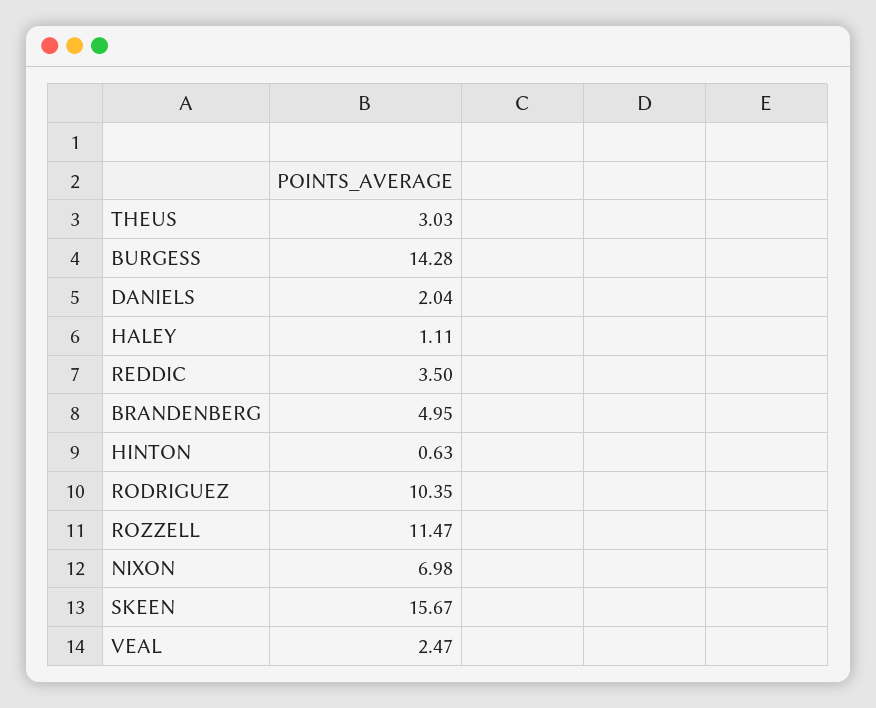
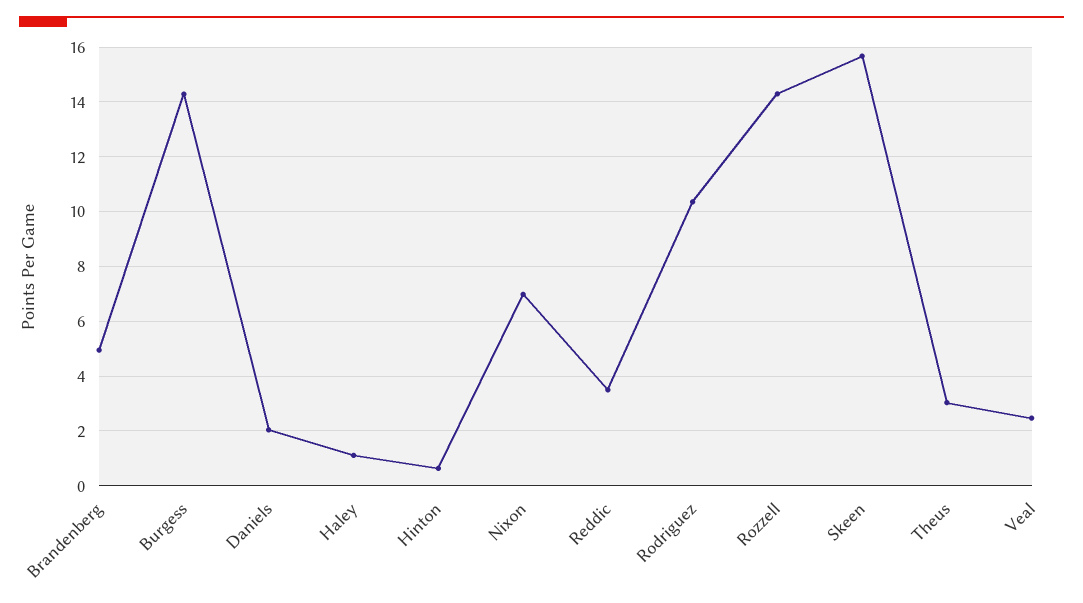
  {
    "THEUS": 3.03,
    "BURGESS": 14.28,
    "DANIELS": 2.04,
    "HALEY": 1.11,
    "REDDIC": 3.5,
    "BRANDENBERG": 4.95,
    "HINTON": 0.63,
    "RODRIGUEZ": 10.35,
-   "ROZZELL": 11.47,
+   "ROZZELL": 14.25,
    "NIXON": 6.98,
    "SKEEN": 15.67,
    "VEAL": 2.47
  }

